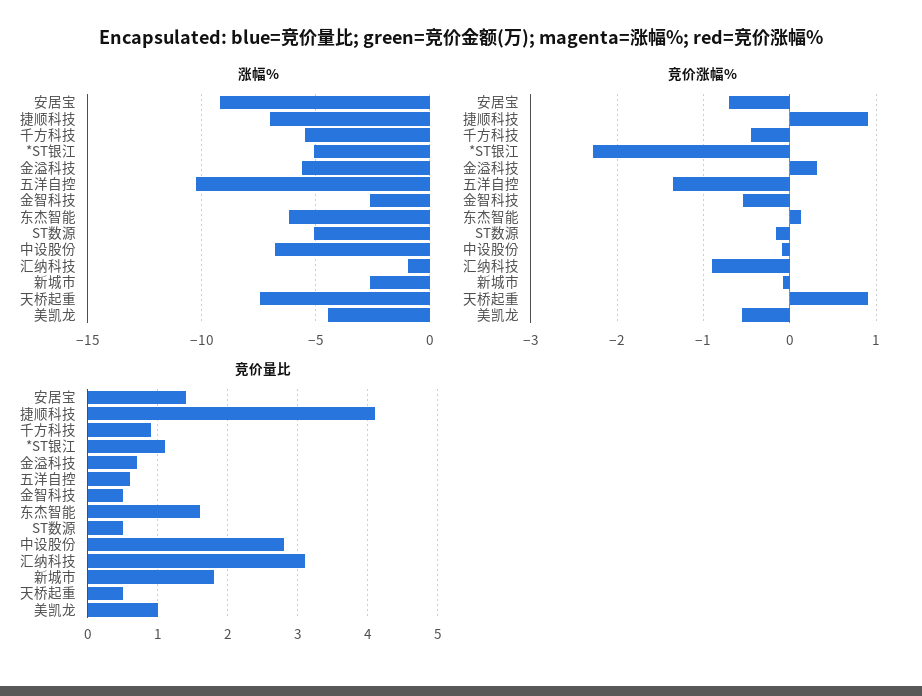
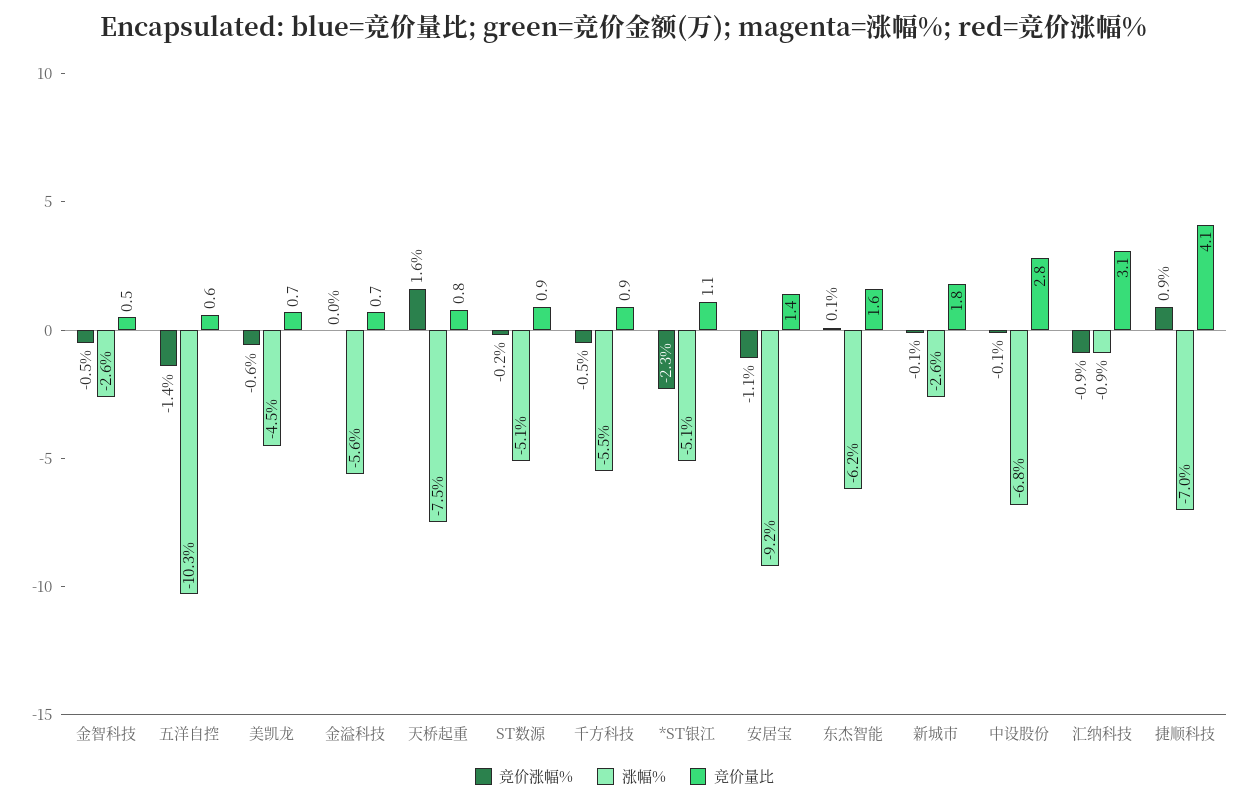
  {
    "涨幅%": {
      "安居宝": -9.2,
      "捷顺科技": -7,
      "千方科技": -5.5,
      "*ST银江": -5.1,
      "金溢科技": -5.6,
      "五洋自控": -10.3,
      "金智科技": -2.6,
      "东杰智能": -6.2,
      "ST数源": -5.1,
      "中设股份": -6.8,
      "汇纳科技": -0.9,
      "新城市": -2.6,
      "天桥起重": -7.5,
      "美凯龙": -4.5
    },
    "竞价涨幅%": {
-     "安居宝": -0.7,
+     "安居宝": -1.1,
      "捷顺科技": 0.9,
      "千方科技": -0.5,
      "*ST银江": -2.3,
-     "金溢科技": 0.3,
+     "金溢科技": 0,
      "五洋自控": -1.4,
      "金智科技": -0.5,
      "东杰智能": 0.1,
      "ST数源": -0.2,
      "中设股份": -0.1,
      "汇纳科技": -0.9,
      "新城市": -0.1,
-     "天桥起重": 0.9,
+     "天桥起重": 1.6,
      "美凯龙": -0.6
    },
    "竞价量比": {
      "安居宝": 1.4,
      "捷顺科技": 4.1,
      "千方科技": 0.9,
      "*ST银江": 1.1,
      "金溢科技": 0.7,
      "五洋自控": 0.6,
      "金智科技": 0.5,
      "东杰智能": 1.6,
-     "ST数源": 0.5,
+     "ST数源": 0.9,
      "中设股份": 2.8,
      "汇纳科技": 3.1,
      "新城市": 1.8,
-     "天桥起重": 0.5,
+     "天桥起重": 0.8,
-     "美凯龙": 1
+     "美凯龙": 0.7
    }
  }

